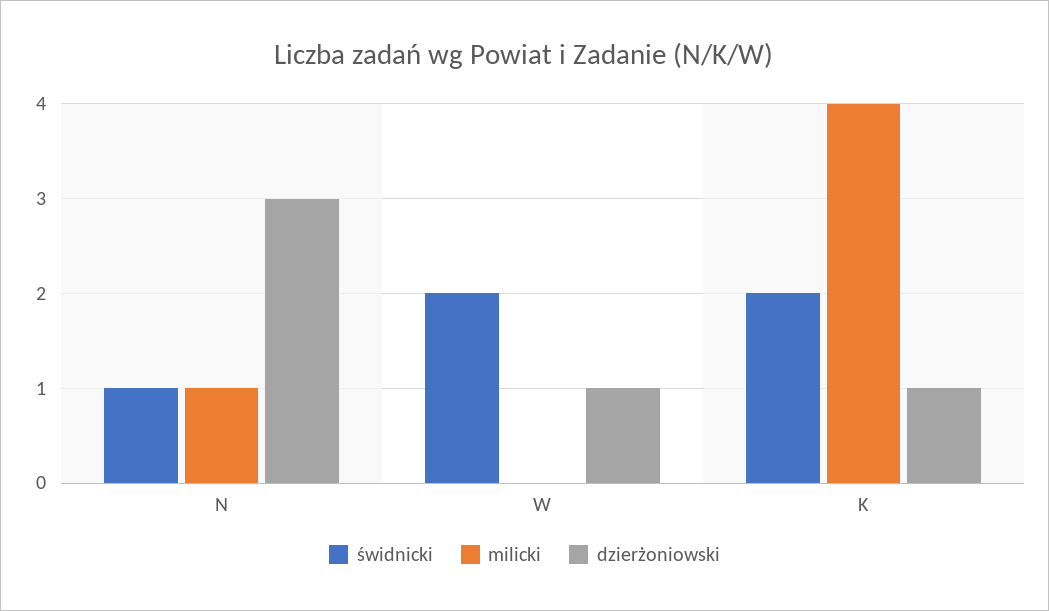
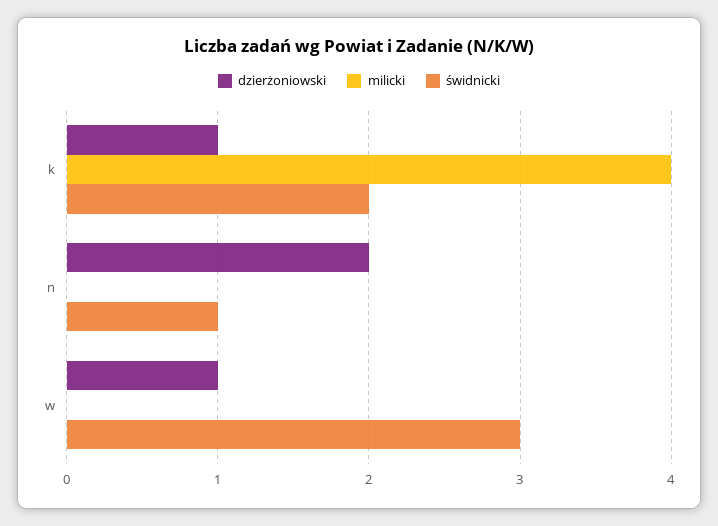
  {
    "świdnicki": {
      "N": 1,
-     "W": 2,
+     "W": 3,
      "K": 2
    },
    "milicki": {
-     "N": 1,
+     "N": 0,
      "W": 0,
      "K": 4
    },
    "dzierżoniowski": {
-     "N": 3,
+     "N": 2,
      "W": 1,
      "K": 1
    }
  }

